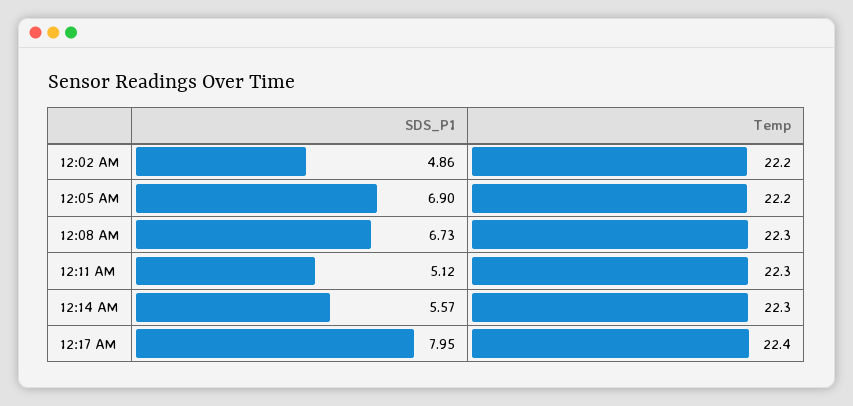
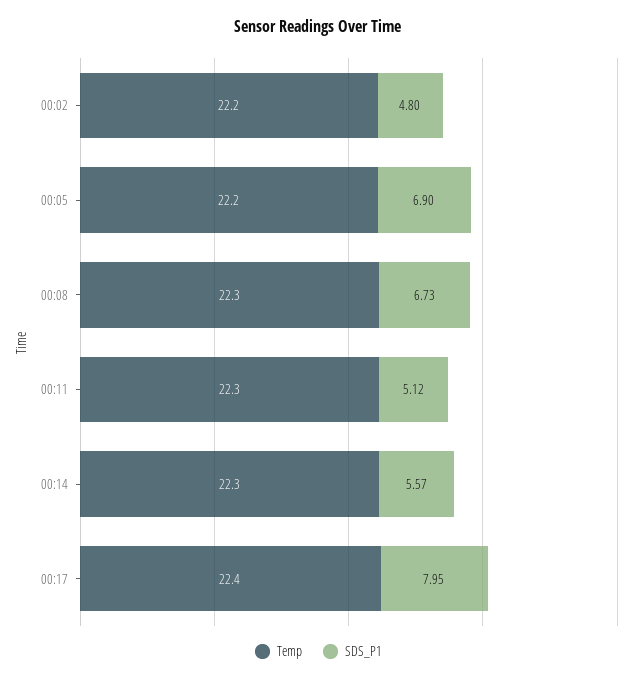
  {
    "SDS_P1": {
-     "12:02 AM": 4.86,
+     "12:02 AM": 4.8,
      "12:05 AM": 6.9,
      "12:08 AM": 6.73,
      "12:11 AM": 5.12,
      "12:14 AM": 5.57,
      "12:17 AM": 7.95
    },
    "Temp": {
      "12:02 AM": 22.2,
      "12:05 AM": 22.2,
      "12:08 AM": 22.3,
      "12:11 AM": 22.3,
      "12:14 AM": 22.3,
      "12:17 AM": 22.4
    }
  }

